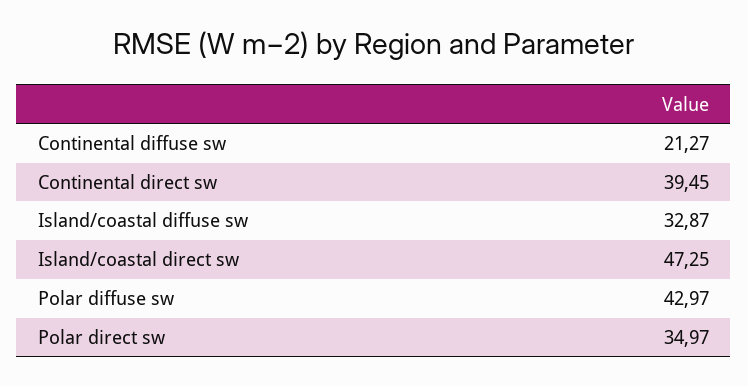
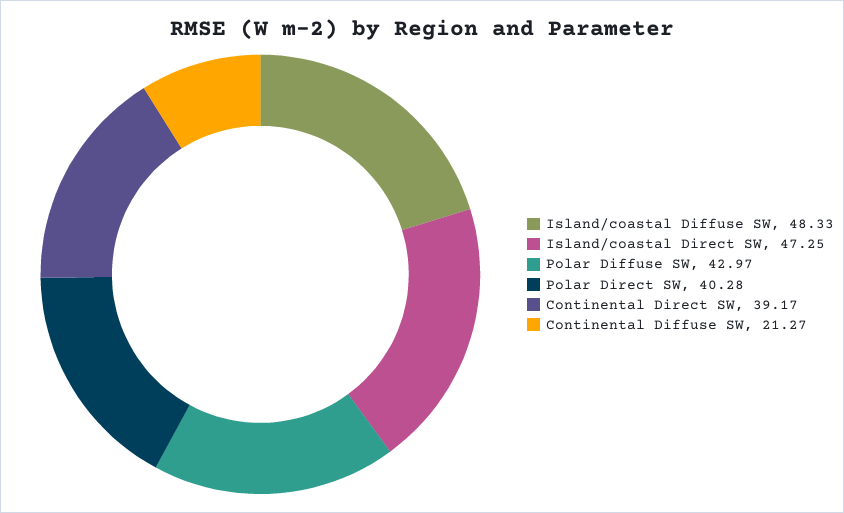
  {
    "Continental diffuse sw": 21.27,
-   "Continental direct sw": 39.45,
+   "Continental direct sw": 39.17,
-   "Island/coastal diffuse sw": 32.87,
+   "Island/coastal diffuse sw": 48.33,
    "Island/coastal direct sw": 47.25,
    "Polar diffuse sw": 42.97,
-   "Polar direct sw": 34.97
+   "Polar direct sw": 40.28
  }

